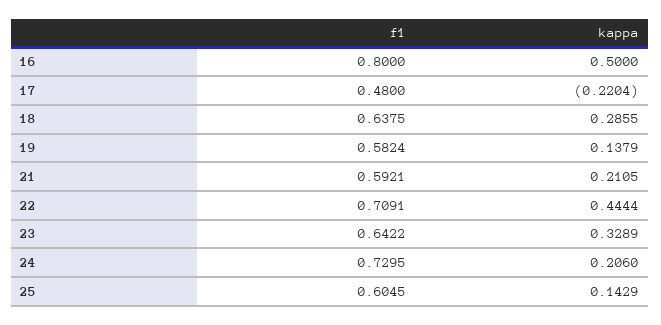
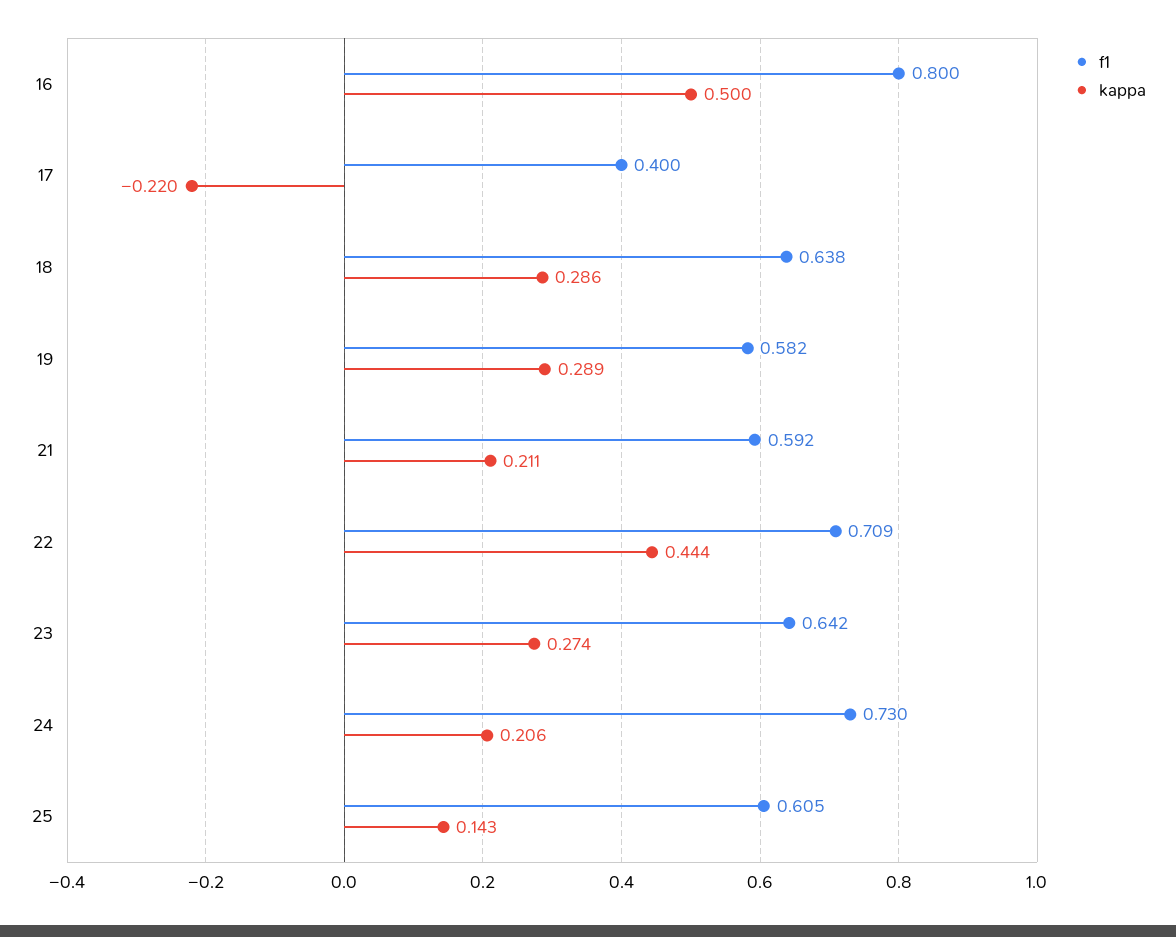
  {
    "f1": {
      "16": 0.8,
-     "17": 0.48,
+     "17": 0.4,
      "18": 0.6375,
      "19": 0.5824,
      "21": 0.5921,
      "22": 0.7091,
      "23": 0.6422,
      "24": 0.7295,
      "25": 0.6045
    },
    "kappa": {
      "16": 0.5,
      "17": -0.2204,
      "18": 0.2855,
-     "19": 0.1379,
+     "19": 0.289,
      "21": 0.2105,
      "22": 0.4444,
-     "23": 0.3289,
+     "23": 0.274,
      "24": 0.206,
      "25": 0.1429
    }
  }

